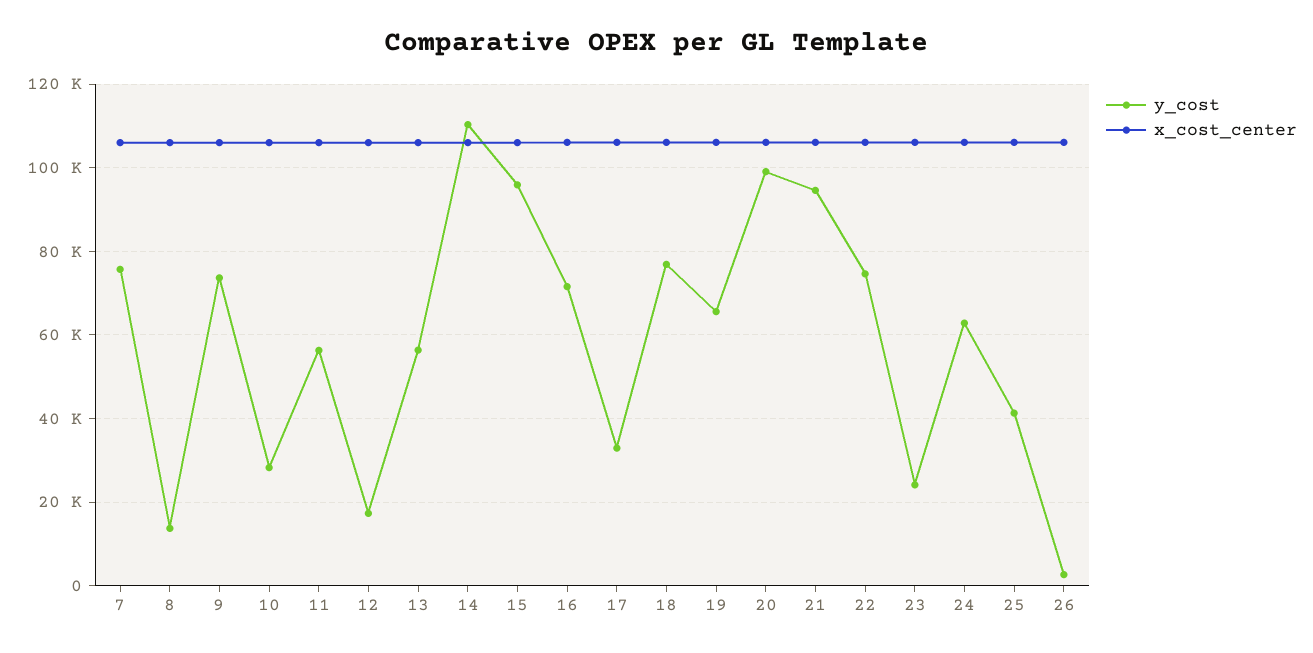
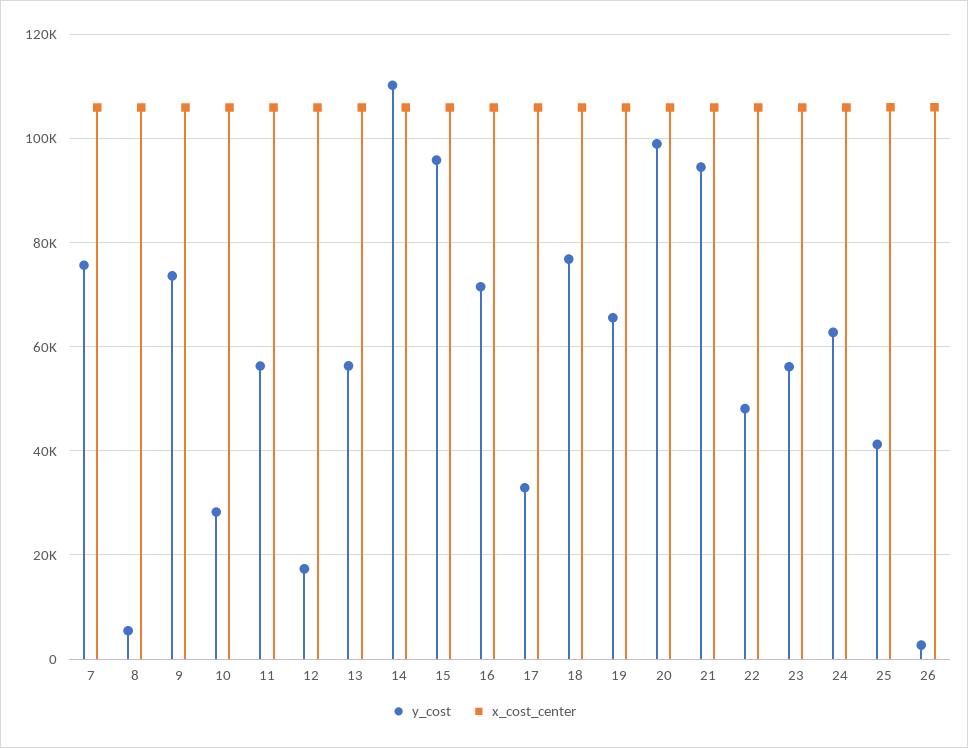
  {
    "y_cost": {
      "7": 76000,
-     "8": 14000,
+     "8": 6000,
      "9": 74000,
      "10": 28000,
      "11": 56000,
      "12": 18000,
      "13": 56000,
      "14": 110000,
      "15": 96000,
      "16": 72000,
      "17": 32000,
      "18": 76000,
      "19": 66000,
      "20": 100000,
      "21": 94000,
-     "22": 74000,
+     "22": 48000,
-     "23": 24000,
+     "23": 56000,
      "24": 62000,
      "25": 42000,
      "26": 2000
    },
    "x_cost_center": {
      "7": 106000,
      "8": 106000,
      "9": 106000,
      "10": 106000,
      "11": 106000,
      "12": 106000,
      "13": 106000,
      "14": 106000,
      "15": 106000,
      "16": 106000,
      "17": 106000,
      "18": 106000,
      "19": 106000,
      "20": 106000,
      "21": 106000,
      "22": 106000,
      "23": 106000,
      "24": 106000,
      "25": 106000,
      "26": 106000
    }
  }

